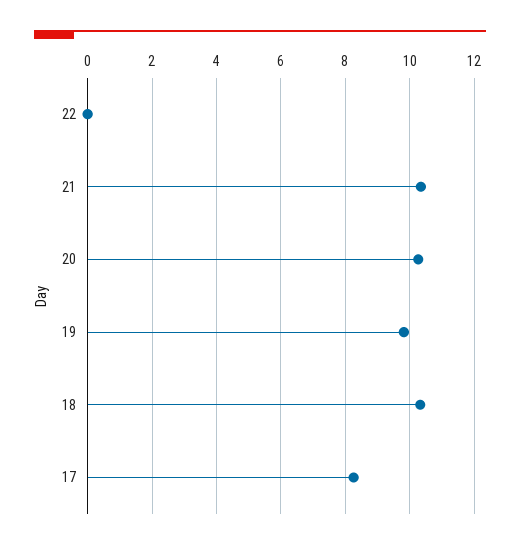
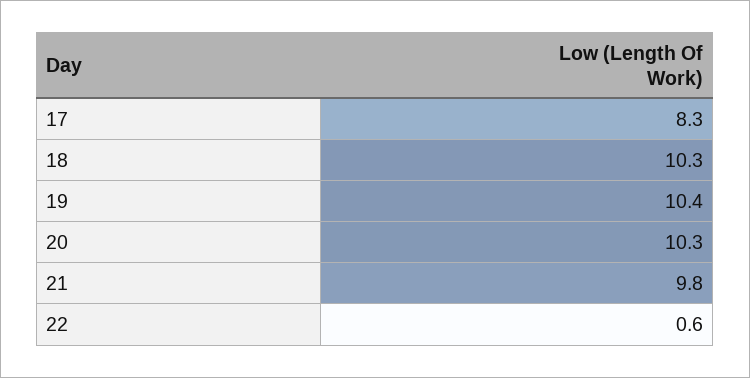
  {
-   "22": 0,
+   "22": 0.6,
-   "21": 10.4,
+   "21": 9.8,
    "20": 10.3,
-   "19": 9.8,
+   "19": 10.4,
    "18": 10.3,
    "17": 8.3
  }

